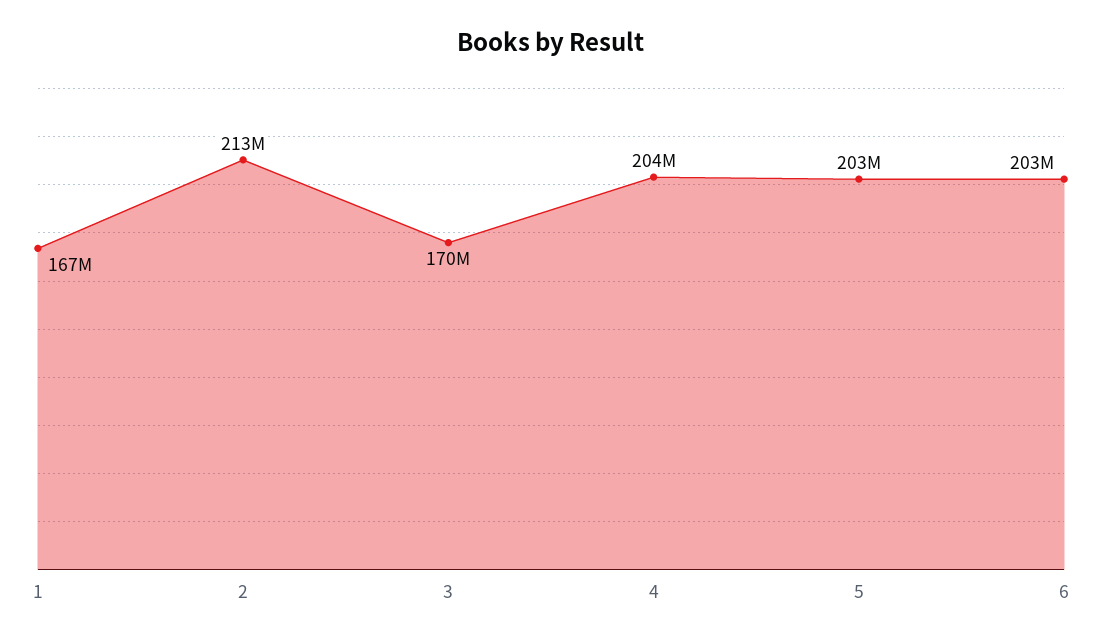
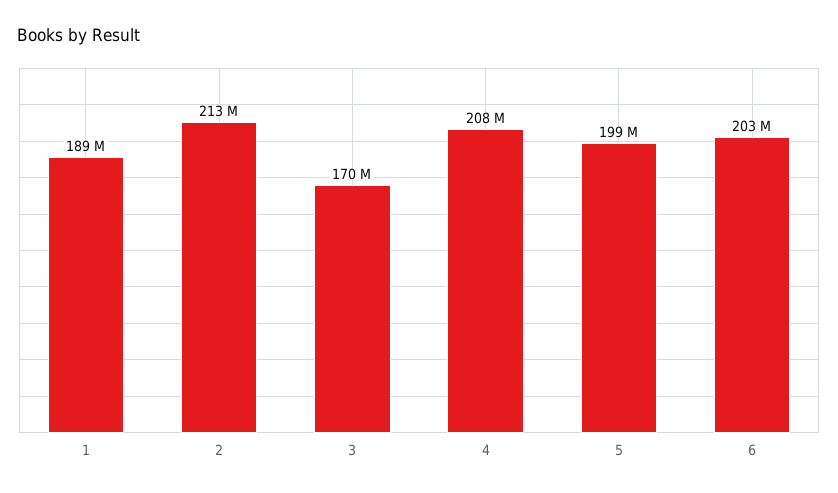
  {
-   "1": 167000000,
+   "1": 189000000,
    "2": 213000000,
    "3": 170000000,
-   "4": 204000000,
+   "4": 208000000,
-   "5": 203000000,
+   "5": 199000000,
    "6": 203000000
  }

